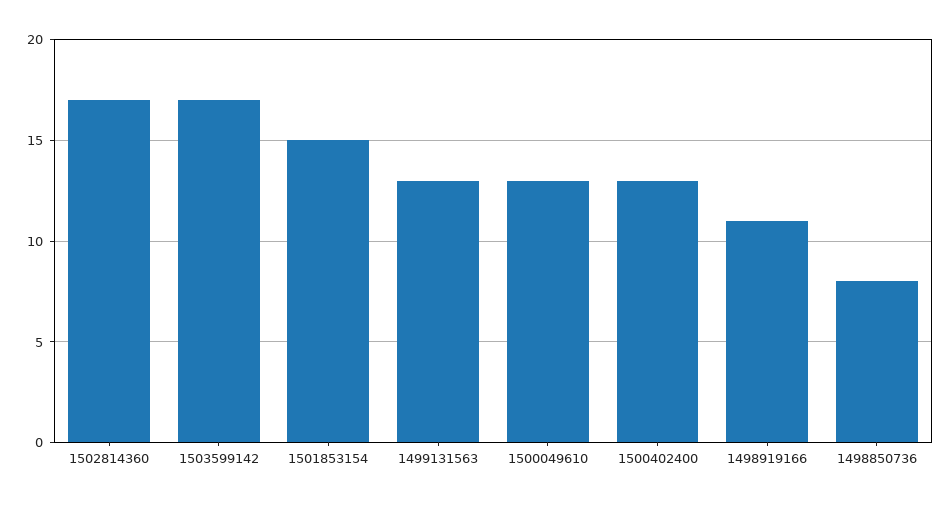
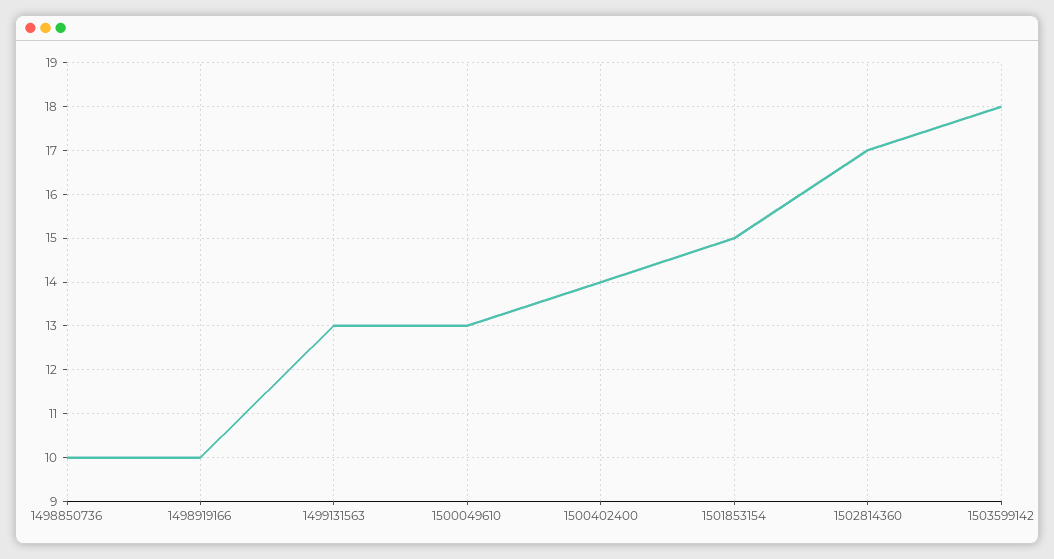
  {
    "1502814360": 17,
-   "1503599142": 17,
+   "1503599142": 18,
    "1501853154": 15,
    "1499131563": 13,
    "1500049610": 13,
-   "1500402400": 13,
+   "1500402400": 14,
-   "1498919166": 11,
+   "1498919166": 10,
-   "1498850736": 8
+   "1498850736": 10
  }

